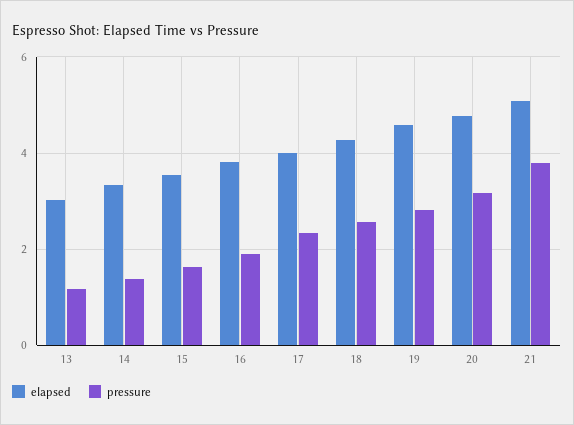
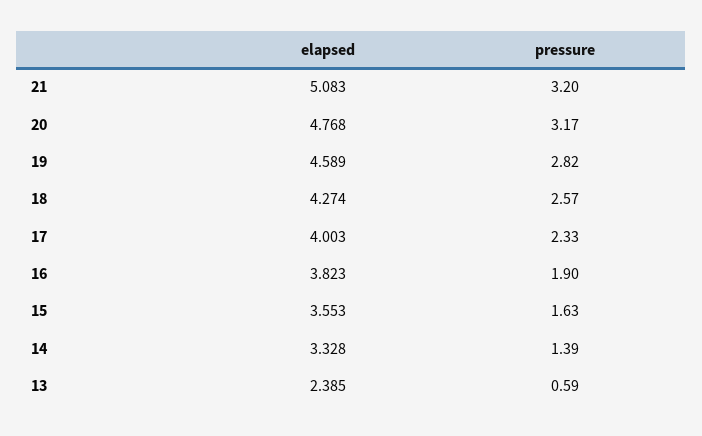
  {
    "elapsed": {
-     "13": 3,
+     "13": 2.385,
      "14": 3.328,
      "15": 3.553,
      "16": 3.823,
      "17": 4.003,
      "18": 4.274,
      "19": 4.589,
      "20": 4.768,
      "21": 5.083
    },
    "pressure": {
-     "13": 1.2,
+     "13": 0.59,
      "14": 1.39,
      "15": 1.63,
      "16": 1.9,
      "17": 2.33,
      "18": 2.57,
      "19": 2.82,
      "20": 3.17,
-     "21": 3.8
+     "21": 3.2
    }
  }

